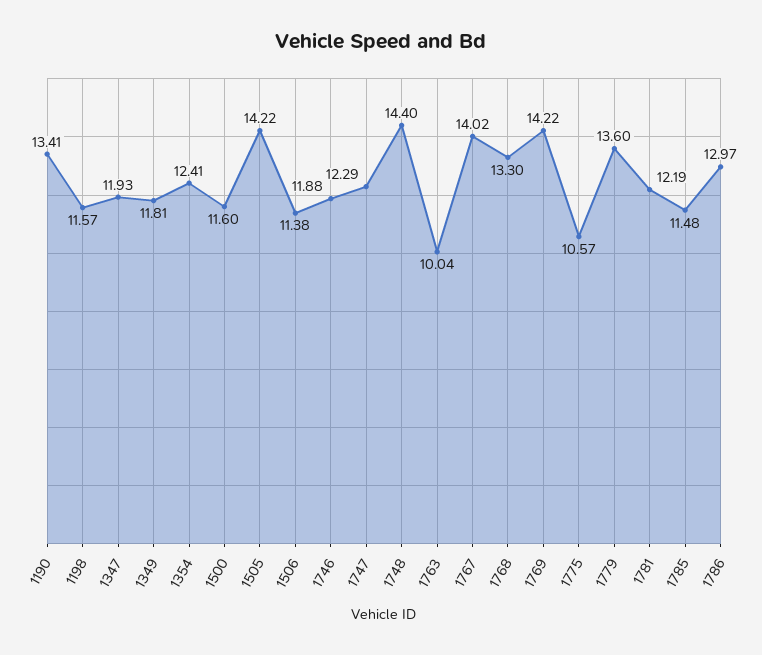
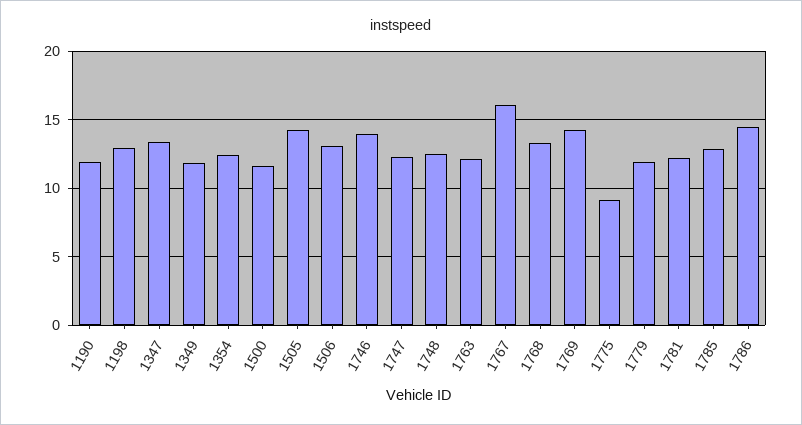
  {
-   "1190": 13.41,
+   "1190": 12,
-   "1198": 11.57,
+   "1198": 13,
-   "1347": 11.93,
+   "1347": 13.5,
    "1349": 11.81,
    "1354": 12.41,
    "1500": 11.6,
    "1505": 14.22,
-   "1506": 11.38,
+   "1506": 13,
-   "1746": 11.88,
+   "1746": 14,
    "1747": 12.29,
-   "1748": 14.4,
+   "1748": 12.5,
-   "1763": 10.04,
+   "1763": 12,
-   "1767": 14.02,
+   "1767": 16,
    "1768": 13.3,
    "1769": 14.22,
-   "1775": 10.57,
+   "1775": 9,
-   "1779": 13.6,
+   "1779": 12,
    "1781": 12.19,
-   "1785": 11.48,
+   "1785": 13,
-   "1786": 12.97
+   "1786": 14.5
  }

